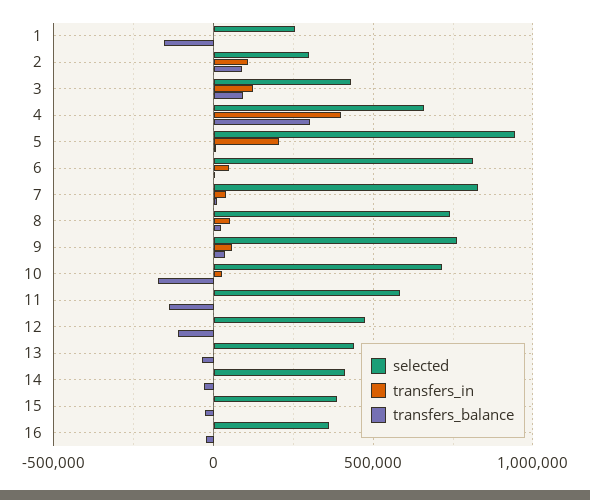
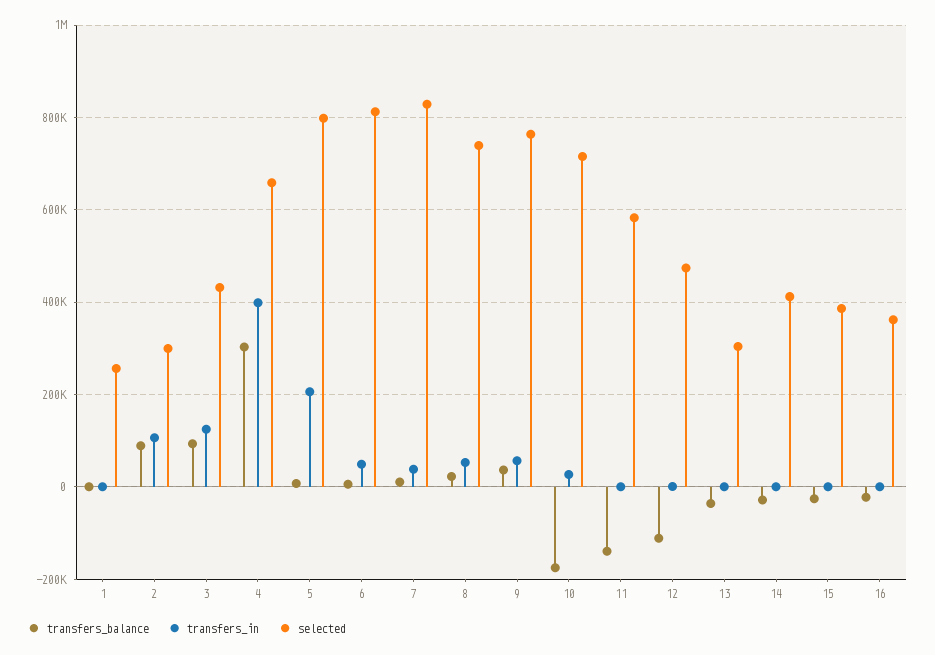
  {
    "selected": {
      "1": 260000,
      "2": 300000,
      "3": 440000,
      "4": 660000,
-     "5": 950000,
+     "5": 800000,
      "6": 820000,
      "7": 820000,
      "8": 740000,
      "9": 760000,
      "10": 720000,
      "11": 580000,
      "12": 480000,
-     "13": 450000,
+     "13": 300000,
      "14": 420000,
      "15": 380000,
      "16": 360000
    },
    "transfers_in": {
      "1": 0,
      "2": 100000,
      "3": 120000,
      "4": 400000,
      "5": 200000,
      "6": 40000,
      "7": 40000,
      "8": 60000,
      "9": 60000,
      "10": 20000,
      "11": 0,
      "12": 0,
      "13": 0,
      "14": 0,
      "15": 0,
      "16": 0
    },
    "transfers_balance": {
-     "1": -150000,
+     "1": 0,
      "2": 80000,
      "3": 100000,
      "4": 300000,
      "5": 0,
      "6": 0,
      "7": 20000,
      "8": 20000,
      "9": 40000,
      "10": -180000,
      "11": -140000,
      "12": -120000,
      "13": -40000,
      "14": -20000,
      "15": -20000,
      "16": -20000
    }
  }

